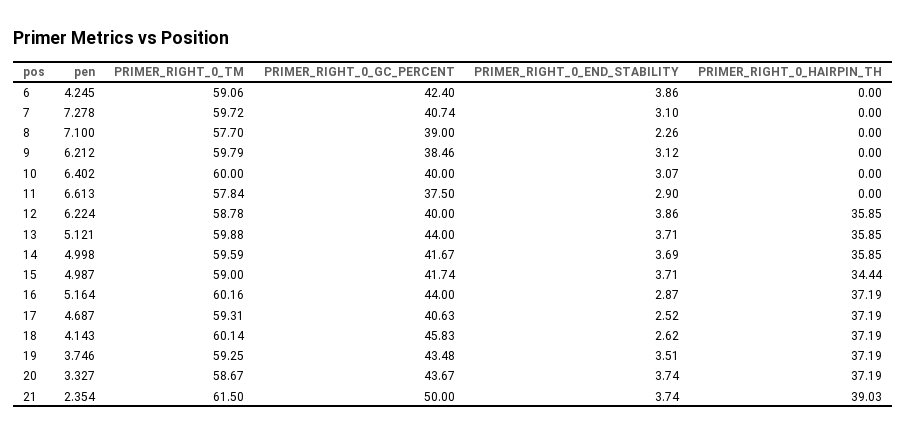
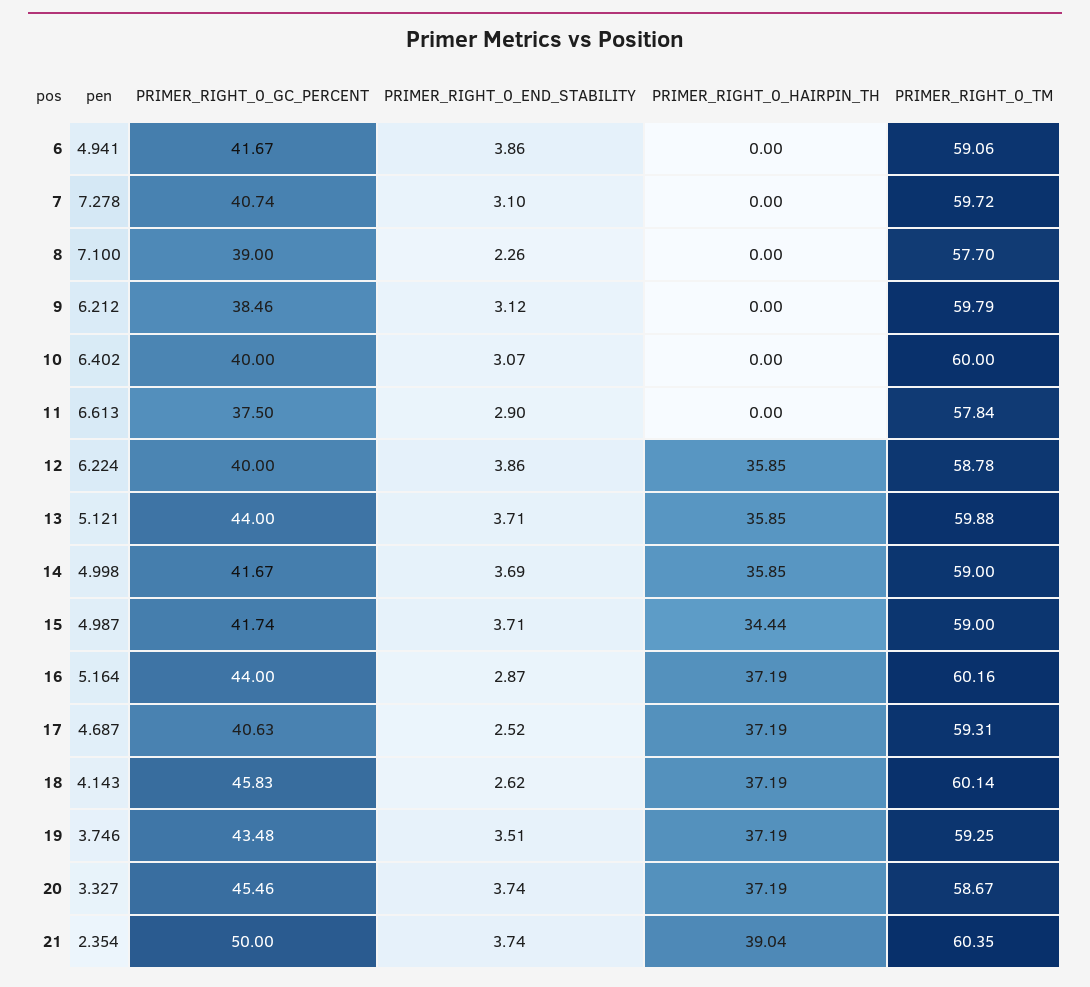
  {
    "pen": {
-     "6": 4.245,
+     "6": 4.941,
      "7": 7.278,
      "8": 7.1,
      "9": 6.212,
      "10": 6.402,
      "11": 6.613,
      "12": 6.224,
      "13": 5.121,
      "14": 4.998,
      "15": 4.987,
      "16": 5.164,
      "17": 4.687,
      "18": 4.143,
      "19": 3.746,
      "20": 3.327,
      "21": 2.354
    },
    "PRIMER_RIGHT_0_TM": {
      "6": 59.06,
      "7": 59.72,
      "8": 57.7,
      "9": 59.79,
      "10": 60,
      "11": 57.84,
      "12": 58.78,
      "13": 59.88,
-     "14": 59.59,
+     "14": 59,
      "15": 59,
      "16": 60.16,
      "17": 59.31,
      "18": 60.14,
      "19": 59.25,
      "20": 58.67,
-     "21": 61.5
+     "21": 60.35
    },
    "PRIMER_RIGHT_0_GC_PERCENT": {
-     "6": 42.4,
+     "6": 41.67,
      "7": 40.74,
      "8": 39,
      "9": 38.46,
      "10": 40,
      "11": 37.5,
      "12": 40,
      "13": 44,
      "14": 41.67,
      "15": 41.74,
      "16": 44,
      "17": 40.63,
      "18": 45.83,
      "19": 43.48,
-     "20": 43.67,
+     "20": 45.46,
      "21": 50
    },
    "PRIMER_RIGHT_0_END_STABILITY": {
      "6": 3.86,
      "7": 3.1,
      "8": 2.26,
      "9": 3.12,
      "10": 3.07,
      "11": 2.9,
      "12": 3.86,
      "13": 3.71,
      "14": 3.69,
      "15": 3.71,
      "16": 2.87,
      "17": 2.52,
      "18": 2.62,
      "19": 3.51,
      "20": 3.74,
      "21": 3.74
    },
    "PRIMER_RIGHT_0_HAIRPIN_TH": {
      "6": 0,
      "7": 0,
      "8": 0,
      "9": 0,
      "10": 0,
      "11": 0,
      "12": 35.85,
      "13": 35.85,
      "14": 35.85,
      "15": 34.44,
      "16": 37.19,
      "17": 37.19,
      "18": 37.19,
      "19": 37.19,
      "20": 37.19,
-     "21": 39.03
+     "21": 39.04
    }
  }

